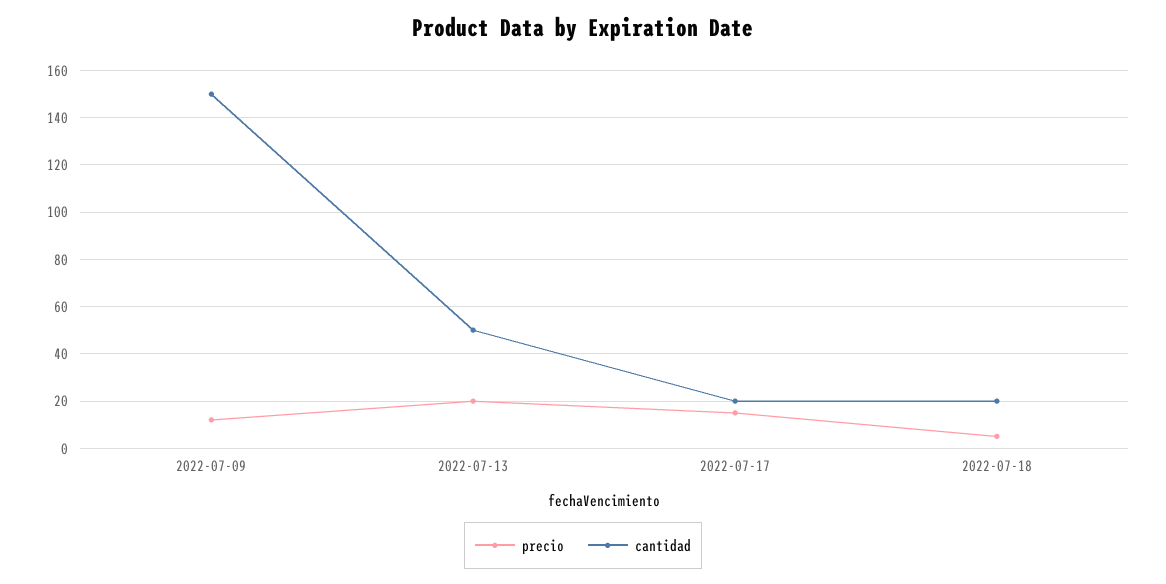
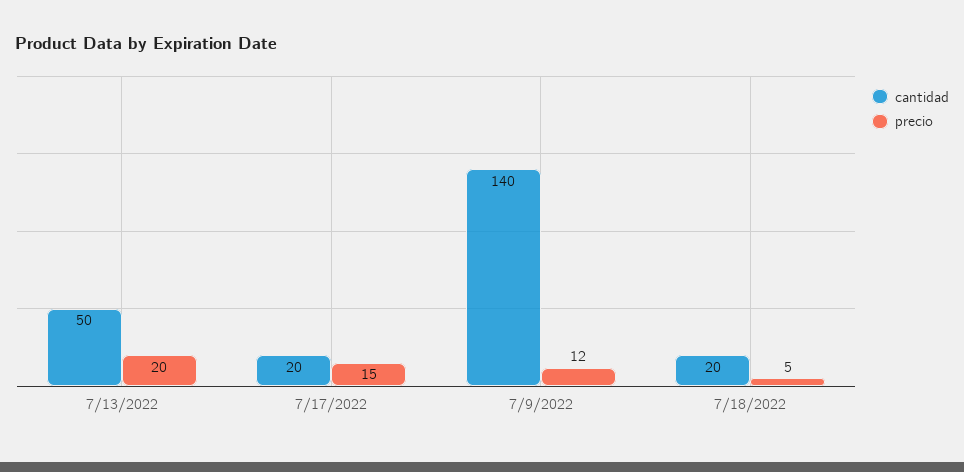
  {
    "precio": {
      "2022-07-09": 12,
      "2022-07-13": 20,
      "2022-07-17": 15,
      "2022-07-18": 5
    },
    "cantidad": {
-     "2022-07-09": 150,
+     "2022-07-09": 140,
      "2022-07-13": 50,
      "2022-07-17": 20,
      "2022-07-18": 20
    }
  }

